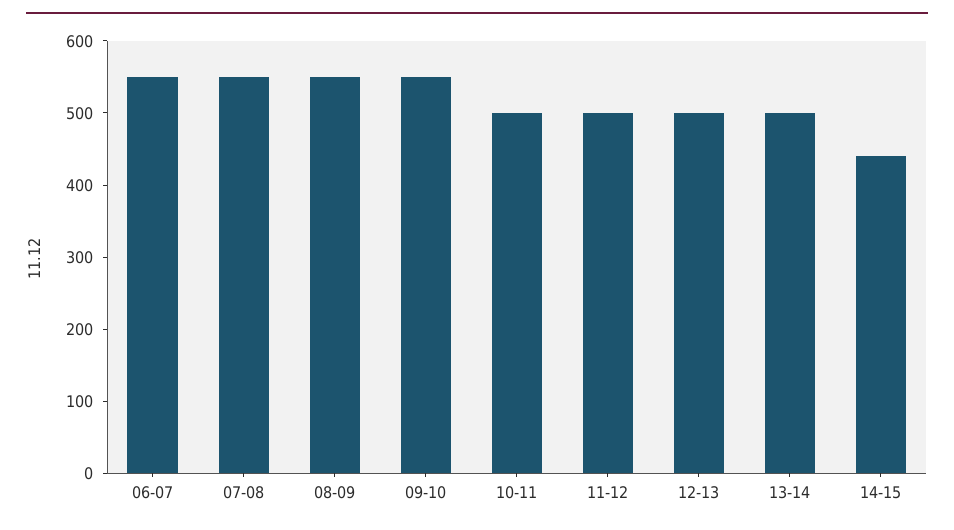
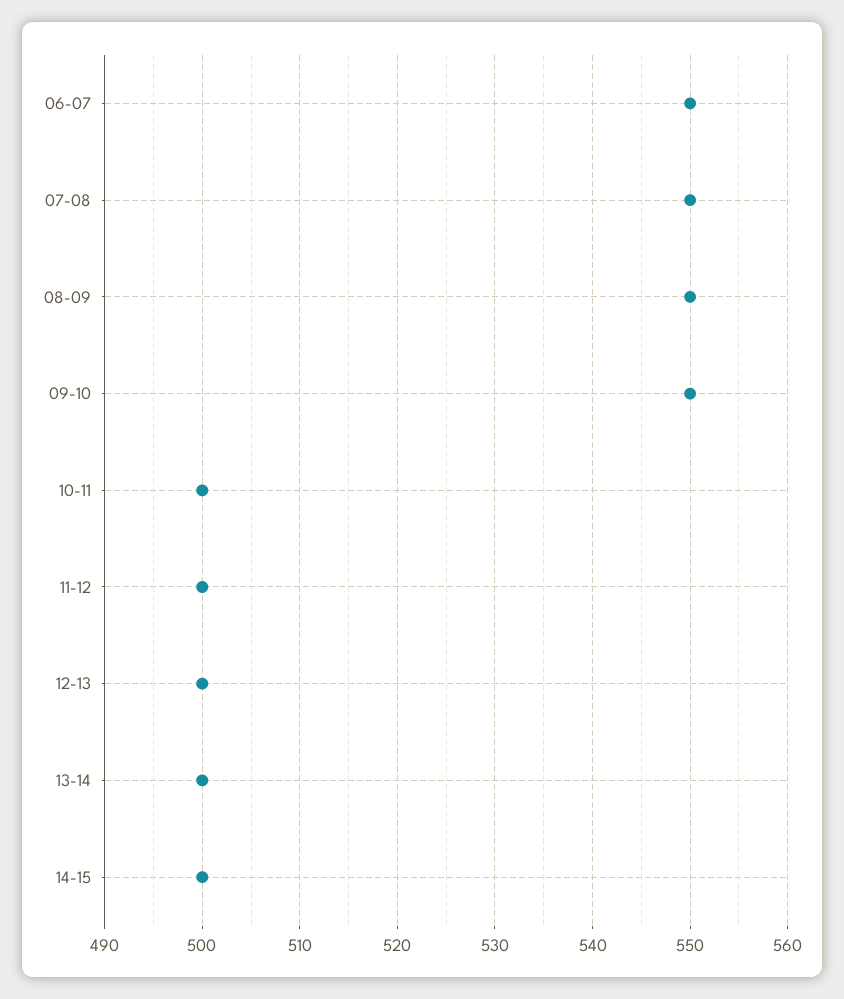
  {
    "06-07": 550,
    "07-08": 550,
    "08-09": 550,
    "09-10": 550,
    "10-11": 500,
    "11-12": 500,
    "12-13": 500,
    "13-14": 500,
-   "14-15": 440
+   "14-15": 500
  }

